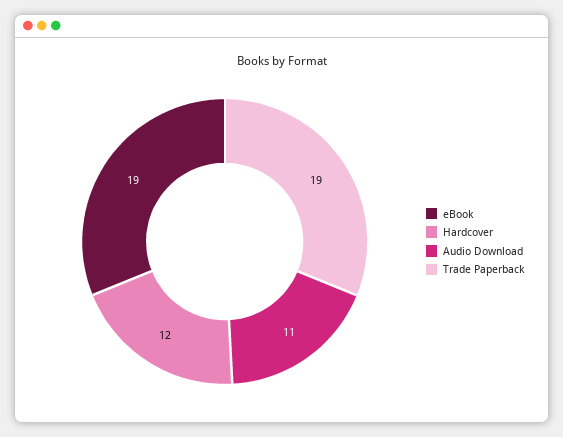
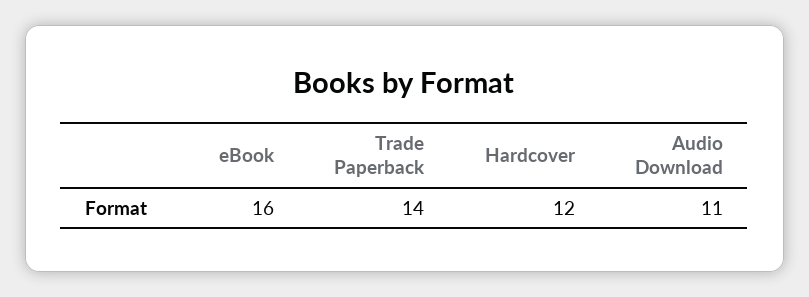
  {
-   "eBook": 19,
+   "eBook": 16,
    "Hardcover": 12,
    "Audio Download": 11,
-   "Trade Paperback": 19
+   "Trade Paperback": 14
  }

